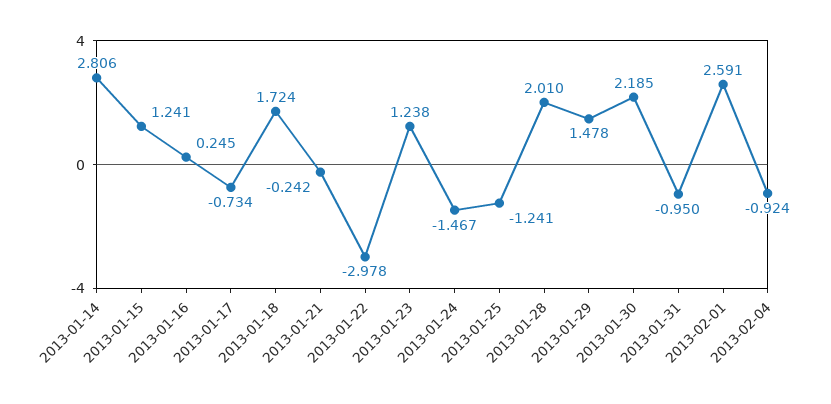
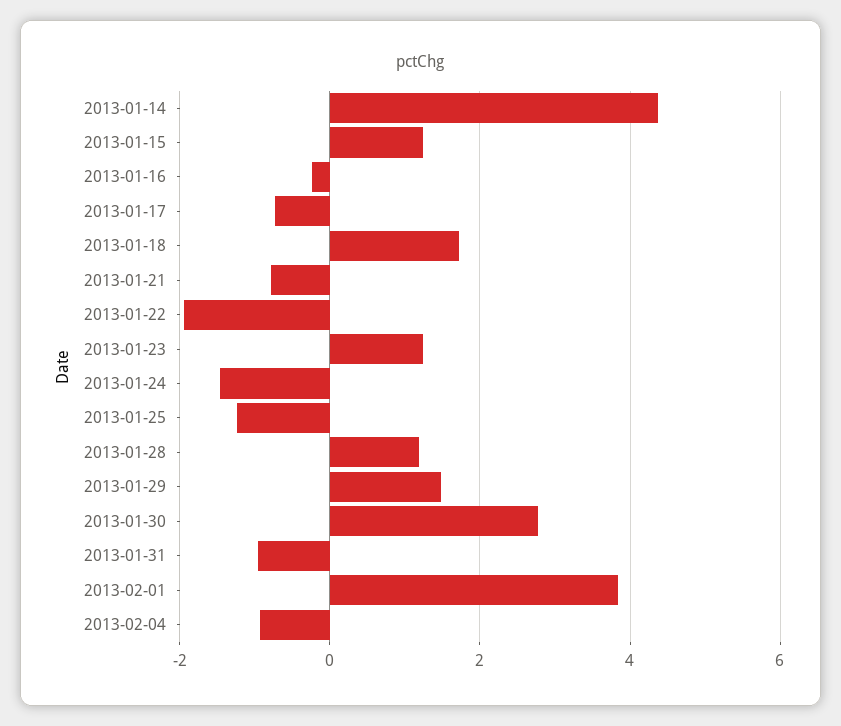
  {
-   "2013-01-14": 2.806,
+   "2013-01-14": 4.4,
    "2013-01-15": 1.241,
-   "2013-01-16": 0.245,
+   "2013-01-16": -0.2,
    "2013-01-17": -0.734,
    "2013-01-18": 1.724,
-   "2013-01-21": -0.242,
+   "2013-01-21": -0.8,
-   "2013-01-22": -2.978,
+   "2013-01-22": -2,
    "2013-01-23": 1.238,
    "2013-01-24": -1.467,
    "2013-01-25": -1.241,
-   "2013-01-28": 2.01,
+   "2013-01-28": 1.2,
    "2013-01-29": 1.478,
-   "2013-01-30": 2.185,
+   "2013-01-30": 2.8,
    "2013-01-31": -0.95,
-   "2013-02-01": 2.591,
+   "2013-02-01": 3.8,
    "2013-02-04": -0.924
  }

